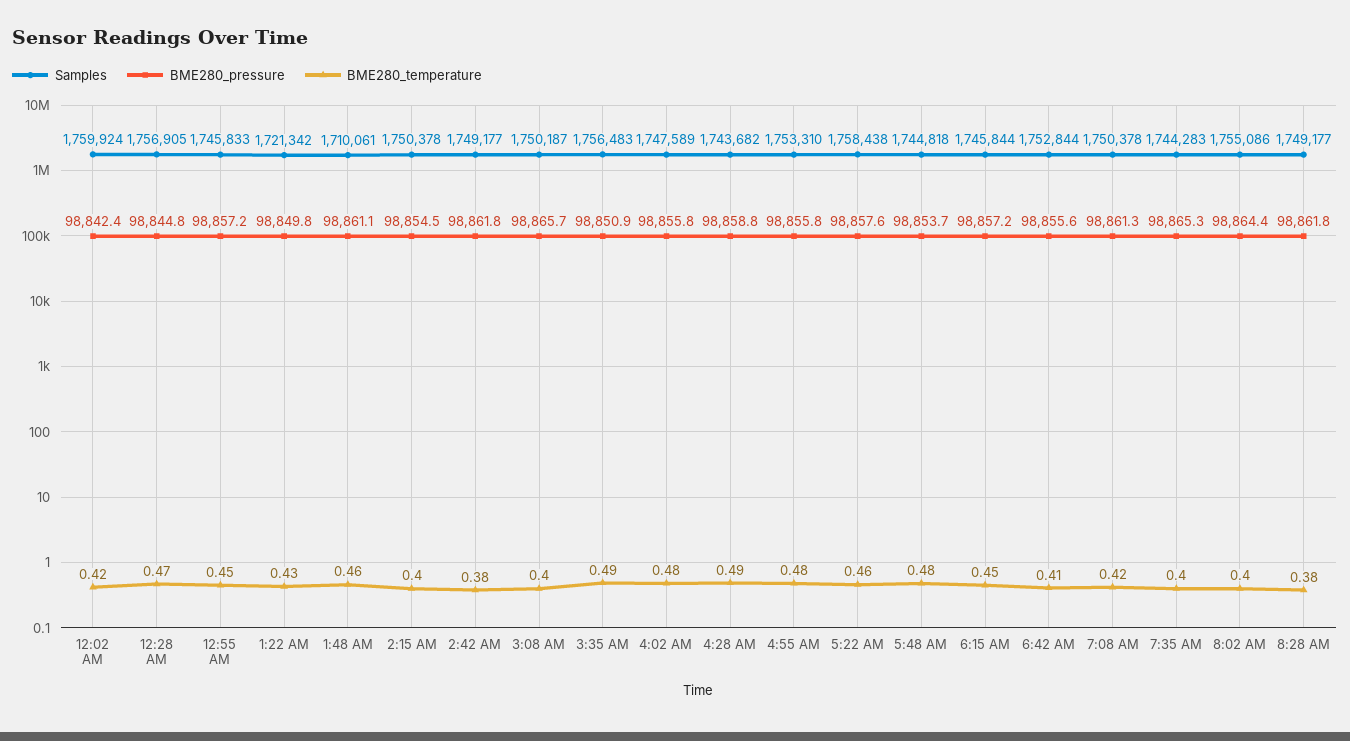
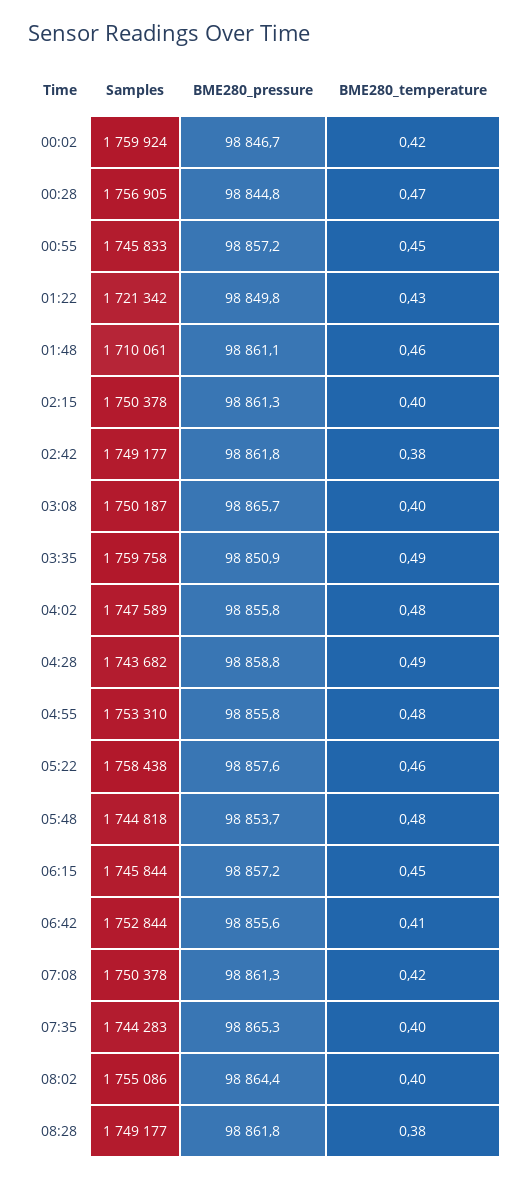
  {
    "Samples": {
      "12:02 AM": 1759924,
      "12:28 AM": 1756905,
      "12:55 AM": 1745833,
      "1:22 AM": 1721342,
      "1:48 AM": 1710061,
      "2:15 AM": 1750378,
      "2:42 AM": 1749177,
      "3:08 AM": 1750187,
-     "3:35 AM": 1756483,
+     "3:35 AM": 1759758,
      "4:02 AM": 1747589,
      "4:28 AM": 1743682,
      "4:55 AM": 1753310,
      "5:22 AM": 1758438,
      "5:48 AM": 1744818,
      "6:15 AM": 1745844,
      "6:42 AM": 1752844,
      "7:08 AM": 1750378,
      "7:35 AM": 1744283,
      "8:02 AM": 1755086,
      "8:28 AM": 1749177
    },
    "BME280_pressure": {
-     "12:02 AM": 98842.4,
+     "12:02 AM": 98846.7,
      "12:28 AM": 98844.8,
      "12:55 AM": 98857.2,
      "1:22 AM": 98849.8,
      "1:48 AM": 98861.1,
-     "2:15 AM": 98854.5,
+     "2:15 AM": 98861.3,
      "2:42 AM": 98861.8,
      "3:08 AM": 98865.7,
      "3:35 AM": 98850.9,
      "4:02 AM": 98855.8,
      "4:28 AM": 98858.8,
      "4:55 AM": 98855.8,
      "5:22 AM": 98857.6,
      "5:48 AM": 98853.7,
      "6:15 AM": 98857.2,
      "6:42 AM": 98855.6,
      "7:08 AM": 98861.3,
      "7:35 AM": 98865.3,
      "8:02 AM": 98864.4,
      "8:28 AM": 98861.8
    },
    "BME280_temperature": {
      "12:02 AM": 0.42,
      "12:28 AM": 0.47,
      "12:55 AM": 0.45,
      "1:22 AM": 0.43,
      "1:48 AM": 0.46,
      "2:15 AM": 0.4,
      "2:42 AM": 0.38,
      "3:08 AM": 0.4,
      "3:35 AM": 0.49,
      "4:02 AM": 0.48,
      "4:28 AM": 0.49,
      "4:55 AM": 0.48,
      "5:22 AM": 0.46,
      "5:48 AM": 0.48,
      "6:15 AM": 0.45,
      "6:42 AM": 0.41,
      "7:08 AM": 0.42,
      "7:35 AM": 0.4,
      "8:02 AM": 0.4,
      "8:28 AM": 0.38
    }
  }

